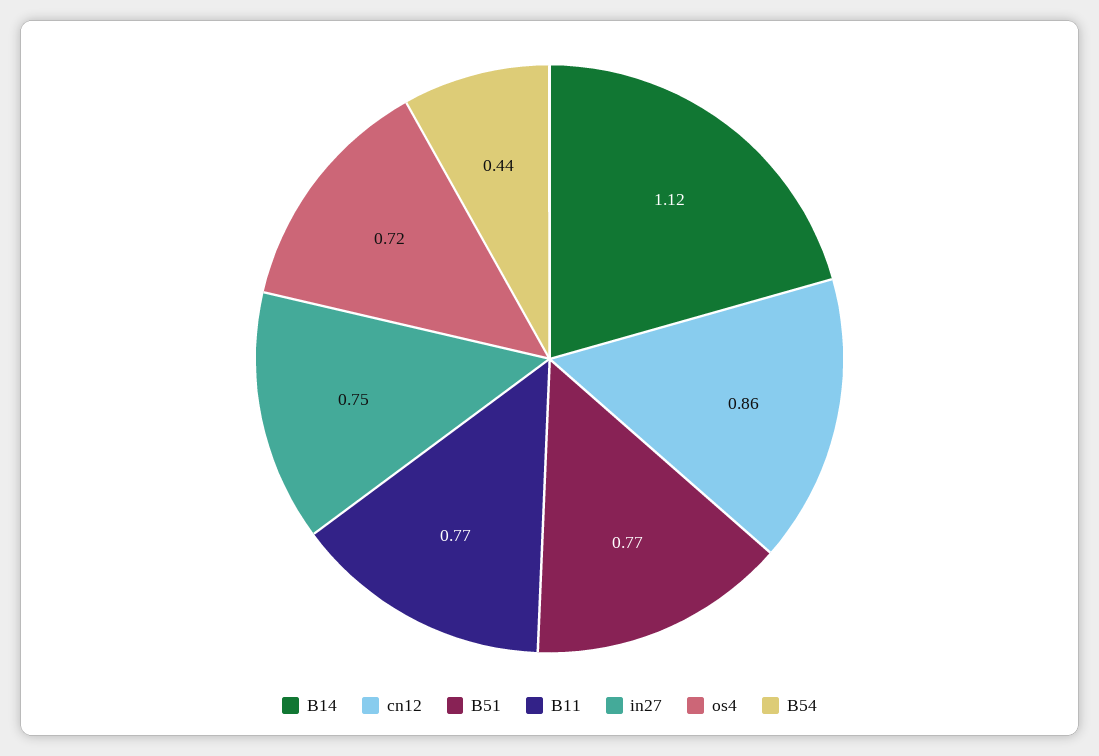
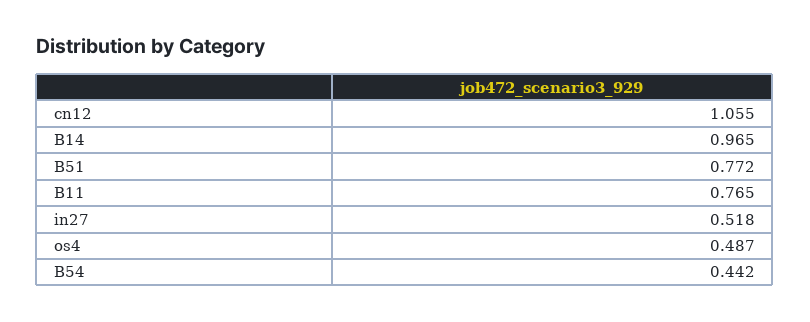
  {
-   "B14": 1.12,
+   "B14": 0.965,
-   "cn12": 0.86,
+   "cn12": 1.055,
    "B51": 0.772,
    "B11": 0.765,
-   "in27": 0.75,
+   "in27": 0.518,
-   "os4": 0.72,
+   "os4": 0.487,
    "B54": 0.442
  }

